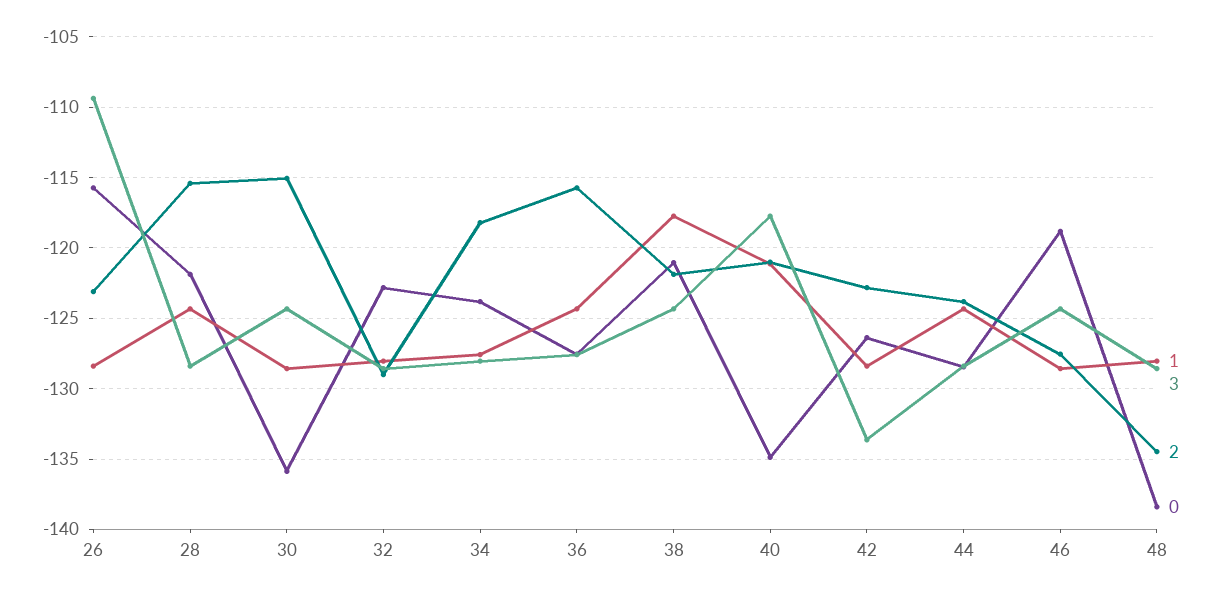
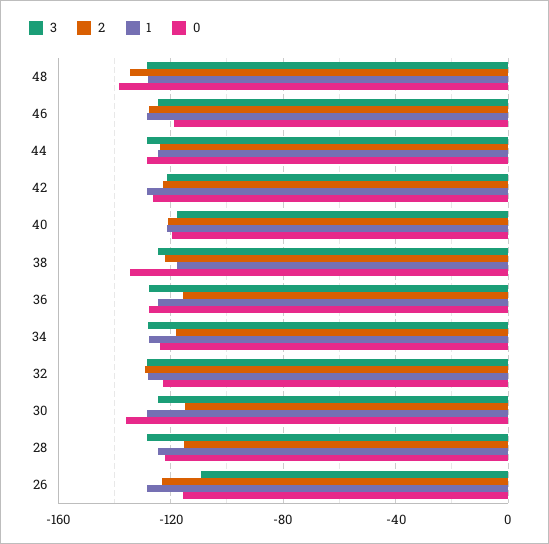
  {
    "1": {
      "26": -128.5,
      "28": -124.5,
      "30": -128.5,
      "32": -128,
      "34": -127.5,
      "36": -124.5,
      "38": -118,
      "40": -121,
      "42": -128.5,
      "44": -124.5,
      "46": -128.5,
      "48": -128
    },
    "3": {
      "26": -109.5,
      "28": -128.5,
      "30": -124.5,
      "32": -128.5,
      "34": -128,
      "36": -127.5,
      "38": -124.5,
      "40": -118,
-     "42": -133.5,
+     "42": -120,
      "44": -128.5,
      "46": -124.5,
      "48": -128.5
    },
    "2": {
      "26": -123,
      "28": -115.5,
      "30": -115,
      "32": -129,
      "34": -118,
      "36": -115.5,
      "38": -122,
      "40": -121,
      "42": -123,
      "44": -124,
      "46": -127.5,
      "48": -134.5
    },
    "0": {
      "26": -115.5,
      "28": -122,
      "30": -136,
      "32": -123,
      "34": -124,
      "36": -127.5,
-     "38": -121,
+     "38": -135,
-     "40": -135,
+     "40": -120,
      "42": -126.5,
      "44": -128.5,
      "46": -119,
      "48": -138.5
    }
  }

